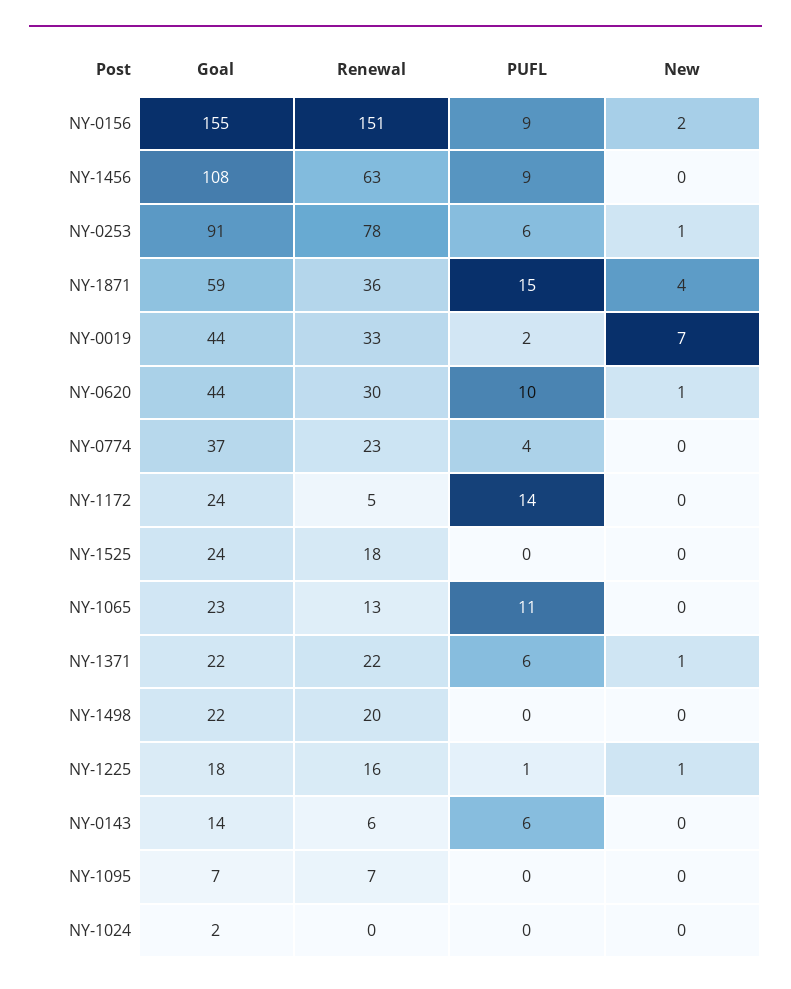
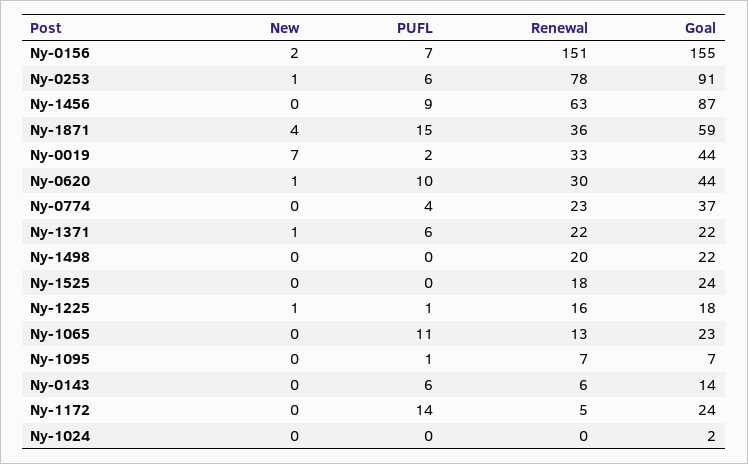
  {
    "Goal": {
      "NY-0156": 155,
-     "NY-1456": 108,
+     "NY-1456": 87,
      "NY-0253": 91,
      "NY-1871": 59,
      "NY-0019": 44,
      "NY-0620": 44,
      "NY-0774": 37,
      "NY-1172": 24,
      "NY-1525": 24,
      "NY-1065": 23,
      "NY-1371": 22,
      "NY-1498": 22,
      "NY-1225": 18,
      "NY-0143": 14,
      "NY-1095": 7,
      "NY-1024": 2
    },
    "Renewal": {
      "NY-0156": 151,
      "NY-1456": 63,
      "NY-0253": 78,
      "NY-1871": 36,
      "NY-0019": 33,
      "NY-0620": 30,
      "NY-0774": 23,
      "NY-1172": 5,
      "NY-1525": 18,
      "NY-1065": 13,
      "NY-1371": 22,
      "NY-1498": 20,
      "NY-1225": 16,
      "NY-0143": 6,
      "NY-1095": 7,
      "NY-1024": 0
    },
    "PUFL": {
-     "NY-0156": 9,
+     "NY-0156": 7,
      "NY-1456": 9,
      "NY-0253": 6,
      "NY-1871": 15,
      "NY-0019": 2,
      "NY-0620": 10,
      "NY-0774": 4,
      "NY-1172": 14,
      "NY-1525": 0,
      "NY-1065": 11,
      "NY-1371": 6,
      "NY-1498": 0,
      "NY-1225": 1,
      "NY-0143": 6,
-     "NY-1095": 0,
+     "NY-1095": 1,
      "NY-1024": 0
    },
    "New": {
      "NY-0156": 2,
      "NY-1456": 0,
      "NY-0253": 1,
      "NY-1871": 4,
      "NY-0019": 7,
      "NY-0620": 1,
      "NY-0774": 0,
      "NY-1172": 0,
      "NY-1525": 0,
      "NY-1065": 0,
      "NY-1371": 1,
      "NY-1498": 0,
      "NY-1225": 1,
      "NY-0143": 0,
      "NY-1095": 0,
      "NY-1024": 0
    }
  }

